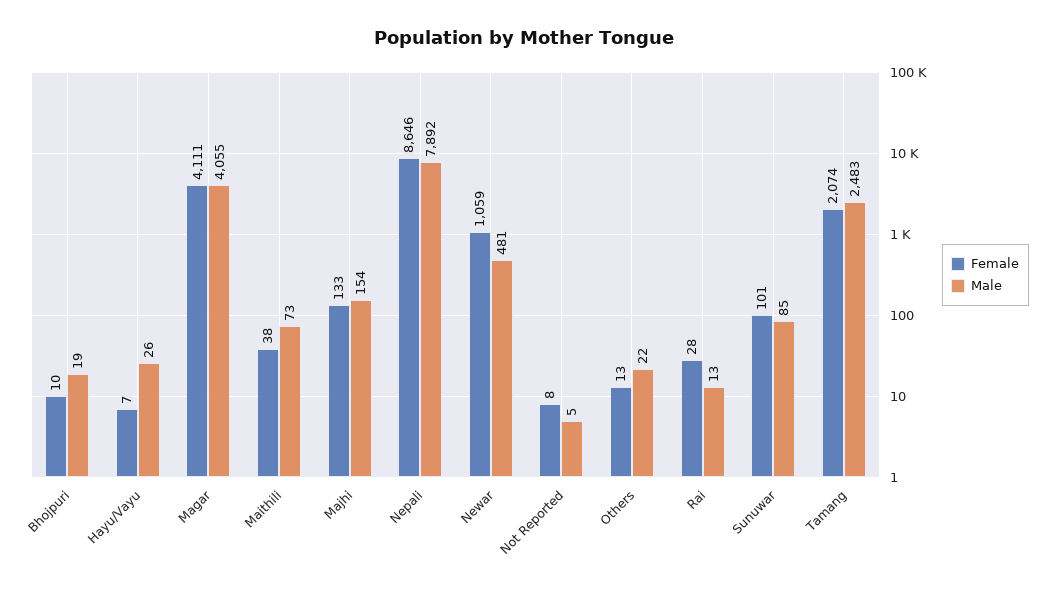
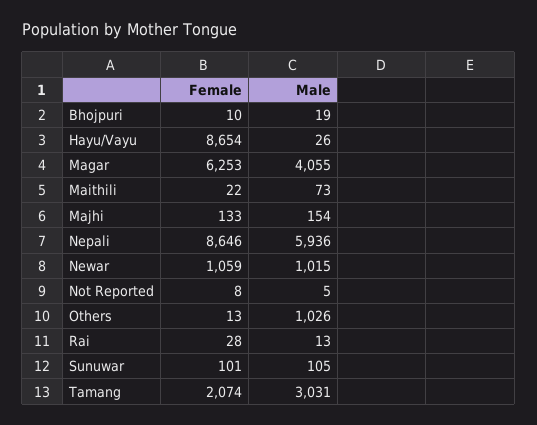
  {
    "Female": {
      "Bhojpuri": 10,
-     "Hayu/Vayu": 7,
+     "Hayu/Vayu": 8654,
-     "Magar": 4111,
+     "Magar": 6253,
-     "Maithili": 38,
+     "Maithili": 22,
      "Majhi": 133,
      "Nepali": 8646,
      "Newar": 1059,
      "Not Reported": 8,
      "Others": 13,
      "Rai": 28,
      "Sunuwar": 101,
      "Tamang": 2074
    },
    "Male": {
      "Bhojpuri": 19,
      "Hayu/Vayu": 26,
      "Magar": 4055,
      "Maithili": 73,
      "Majhi": 154,
-     "Nepali": 7892,
+     "Nepali": 5936,
-     "Newar": 481,
+     "Newar": 1015,
      "Not Reported": 5,
-     "Others": 22,
+     "Others": 1026,
      "Rai": 13,
-     "Sunuwar": 85,
+     "Sunuwar": 105,
-     "Tamang": 2483
+     "Tamang": 3031
    }
  }

